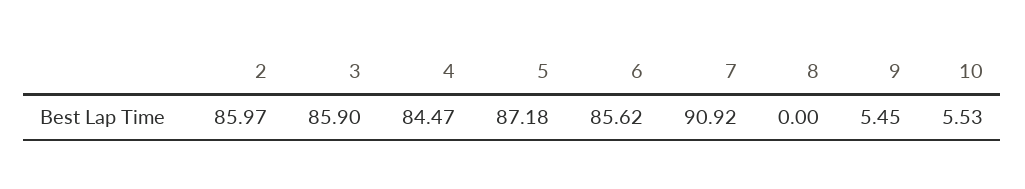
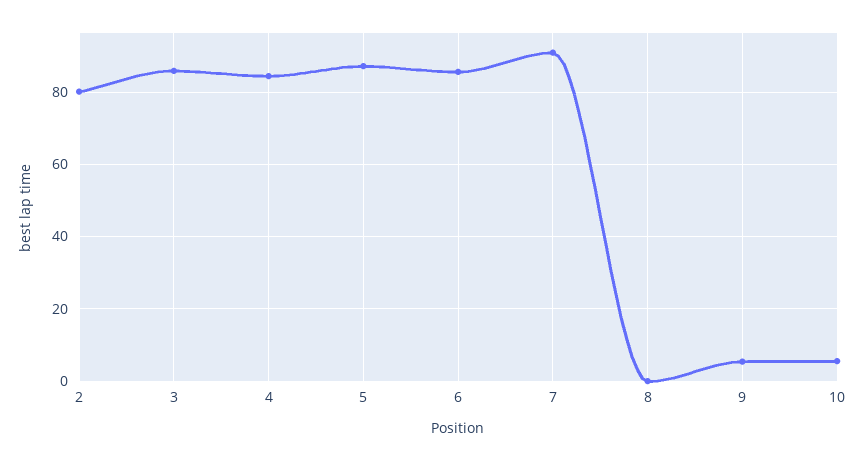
  {
-   "2": 85.97,
+   "2": 80,
    "3": 85.9,
    "4": 84.47,
    "5": 87.18,
    "6": 85.62,
    "7": 90.92,
    "8": 0,
    "9": 5.45,
    "10": 5.53
  }

